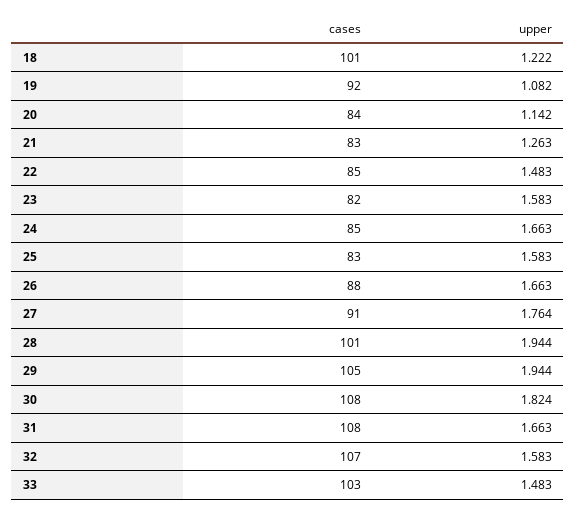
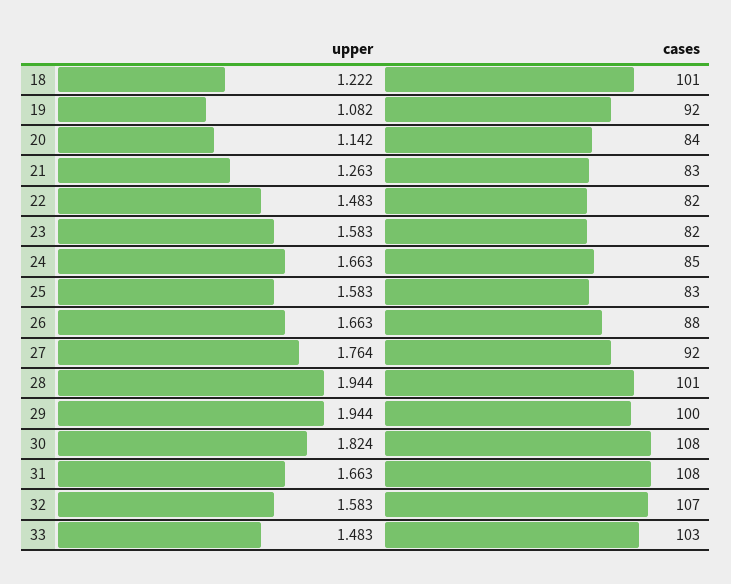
  {
    "cases": {
      "18": 101,
      "19": 92,
      "20": 84,
      "21": 83,
-     "22": 85,
+     "22": 82,
      "23": 82,
      "24": 85,
      "25": 83,
      "26": 88,
-     "27": 91,
+     "27": 92,
      "28": 101,
-     "29": 105,
+     "29": 100,
      "30": 108,
      "31": 108,
      "32": 107,
      "33": 103
    },
    "upper": {
      "18": 1.222,
      "19": 1.082,
      "20": 1.142,
      "21": 1.263,
      "22": 1.483,
      "23": 1.583,
      "24": 1.663,
      "25": 1.583,
      "26": 1.663,
      "27": 1.764,
      "28": 1.944,
      "29": 1.944,
      "30": 1.824,
      "31": 1.663,
      "32": 1.583,
      "33": 1.483
    }
  }

